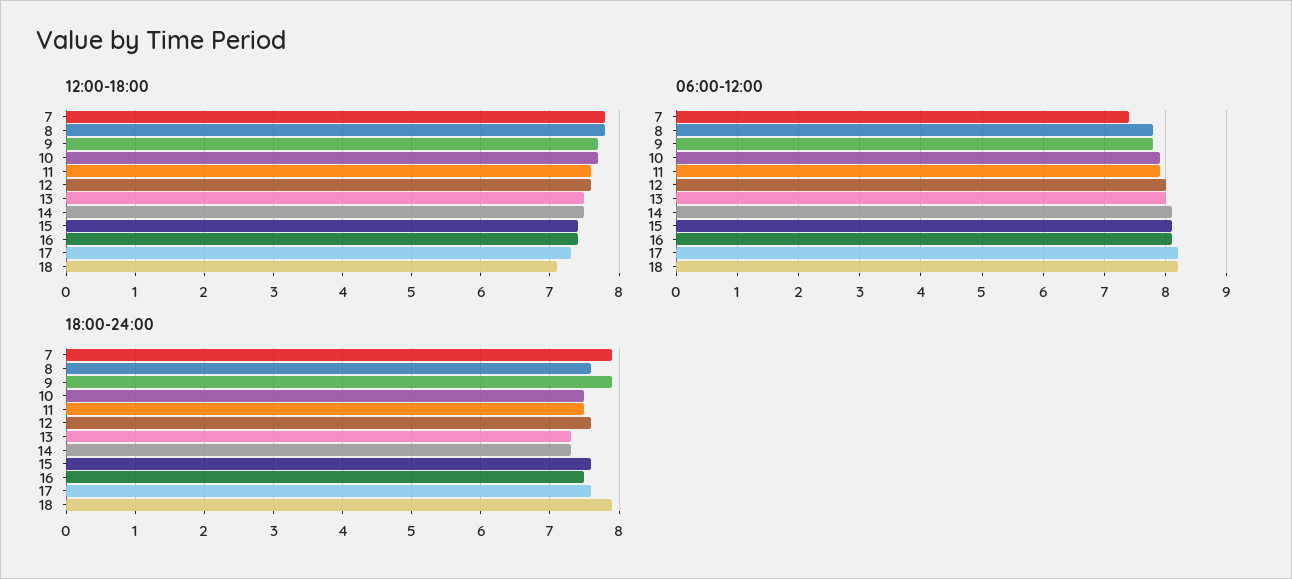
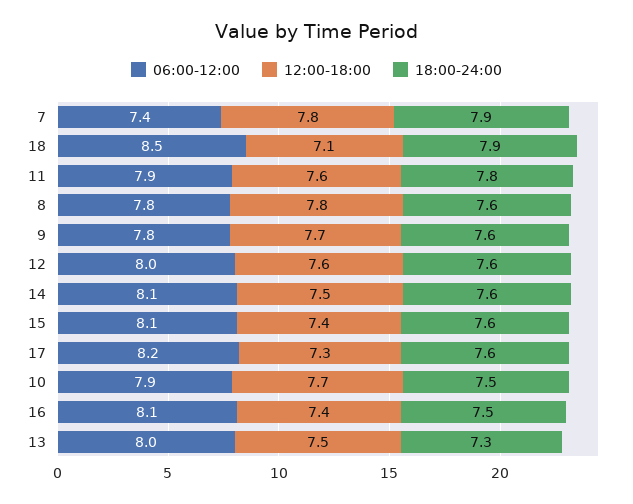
  {
    "12:00-18:00": {
      "7": 7.8,
      "8": 7.8,
      "9": 7.7,
      "10": 7.7,
      "11": 7.6,
      "12": 7.6,
      "13": 7.5,
      "14": 7.5,
      "15": 7.4,
      "16": 7.4,
      "17": 7.3,
      "18": 7.1
    },
    "06:00-12:00": {
      "7": 7.4,
      "8": 7.8,
      "9": 7.8,
      "10": 7.9,
      "11": 7.9,
      "12": 8,
      "13": 8,
      "14": 8.1,
      "15": 8.1,
      "16": 8.1,
      "17": 8.2,
-     "18": 8.2
+     "18": 8.5
    },
    "18:00-24:00": {
      "7": 7.9,
      "8": 7.6,
-     "9": 7.9,
+     "9": 7.6,
      "10": 7.5,
-     "11": 7.5,
+     "11": 7.8,
      "12": 7.6,
      "13": 7.3,
-     "14": 7.3,
+     "14": 7.6,
      "15": 7.6,
      "16": 7.5,
      "17": 7.6,
      "18": 7.9
    }
  }

